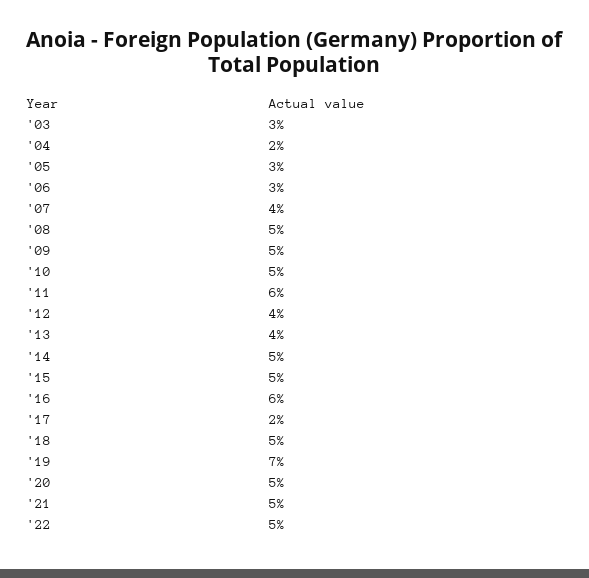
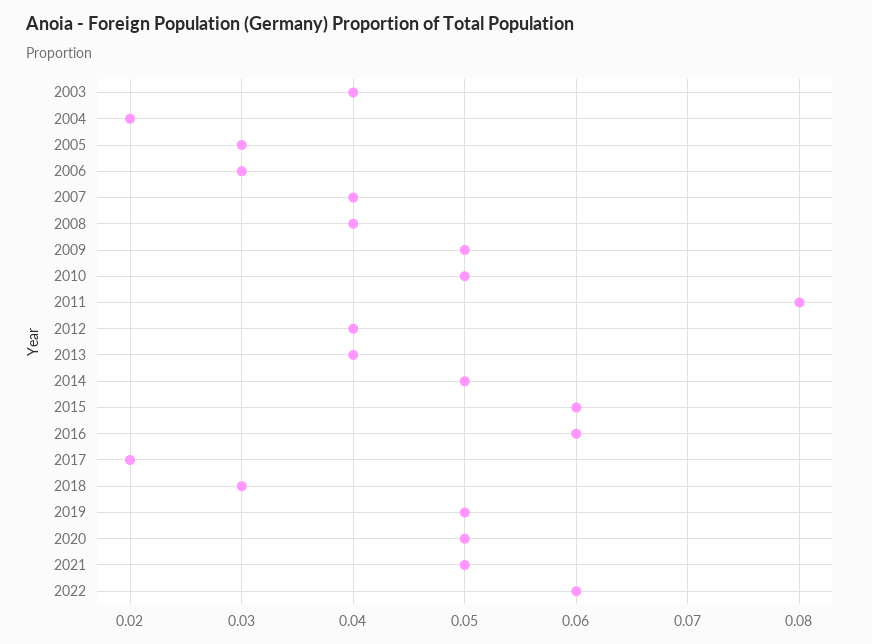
  {
-   "'03": 0.03,
+   "'03": 0.04,
    "'04": 0.02,
    "'05": 0.03,
    "'06": 0.03,
    "'07": 0.04,
-   "'08": 0.05,
+   "'08": 0.04,
    "'09": 0.05,
    "'10": 0.05,
-   "'11": 0.06,
+   "'11": 0.08,
    "'12": 0.04,
    "'13": 0.04,
    "'14": 0.05,
-   "'15": 0.05,
+   "'15": 0.06,
    "'16": 0.06,
    "'17": 0.02,
-   "'18": 0.05,
+   "'18": 0.03,
-   "'19": 0.07,
+   "'19": 0.05,
    "'20": 0.05,
    "'21": 0.05,
-   "'22": 0.05
+   "'22": 0.06
  }

